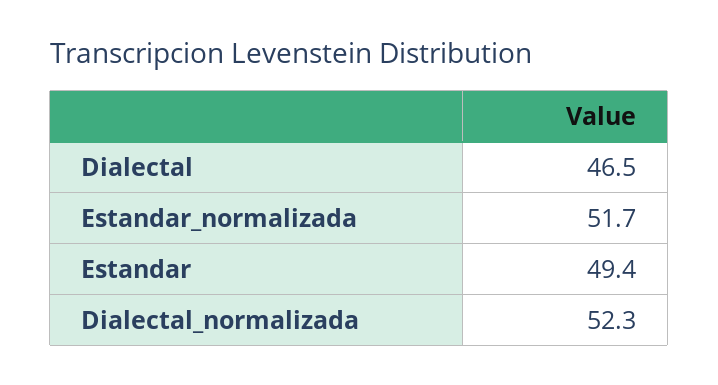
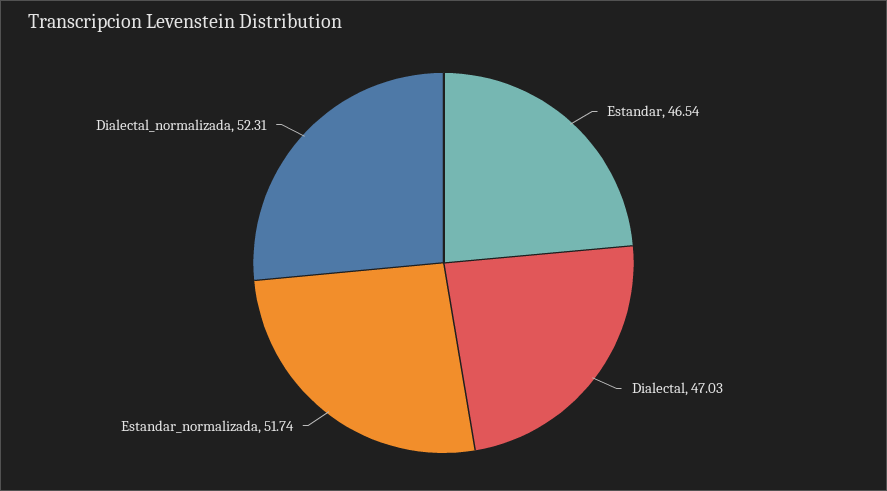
  {
-   "Dialectal": 46.5,
+   "Dialectal": 47.03,
    "Estandar_normalizada": 51.74,
-   "Estandar": 49.4,
+   "Estandar": 46.54,
    "Dialectal_normalizada": 52.31
  }

